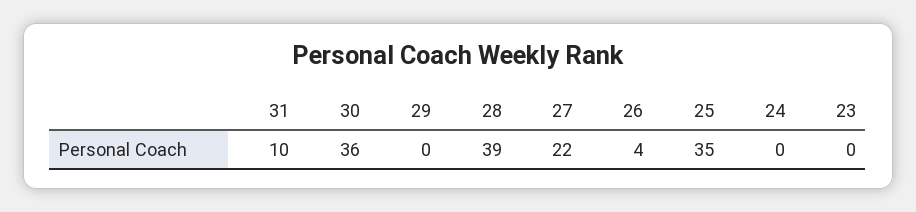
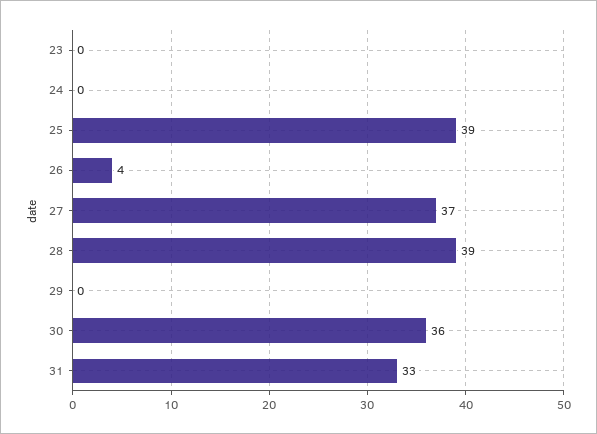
  {
-   "31": 10,
+   "31": 33,
    "30": 36,
    "29": 0,
    "28": 39,
-   "27": 22,
+   "27": 37,
    "26": 4,
-   "25": 35,
+   "25": 39,
    "24": 0,
    "23": 0
  }

